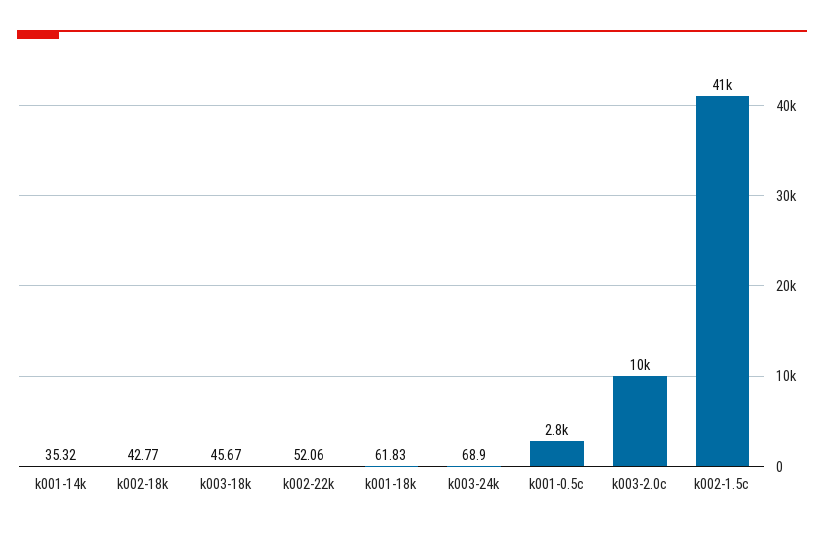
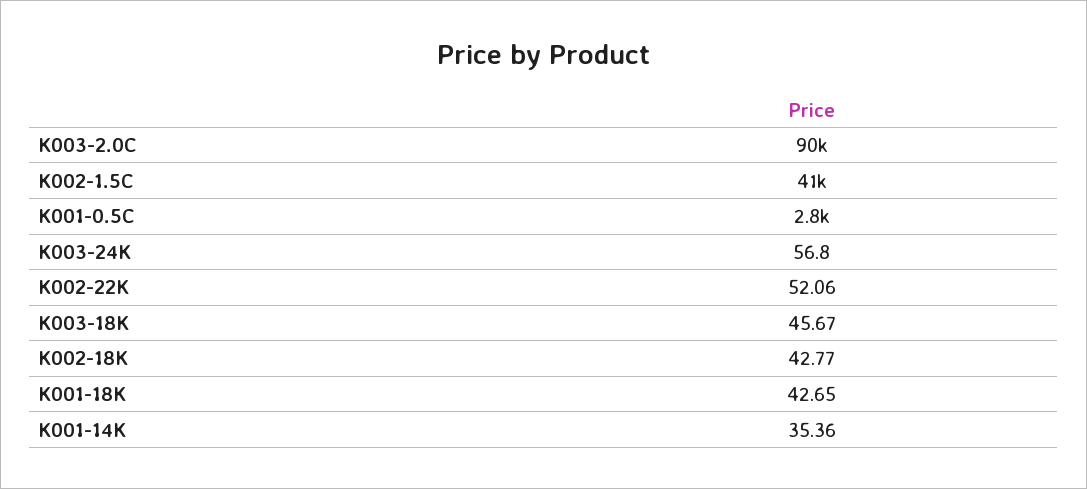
  {
-   "k001-14k": 35.32,
+   "k001-14k": 35.36,
    "k002-18k": 42.77,
    "k003-18k": 45.67,
    "k002-22k": 52.06,
-   "k001-18k": 61.83,
+   "k001-18k": 42.65,
-   "k003-24k": 68.9,
+   "k003-24k": 56.8,
    "k001-0.5c": 2800,
-   "k003-2.0c": 10000,
+   "k003-2.0c": 90000,
    "k002-1.5c": 41000
  }

